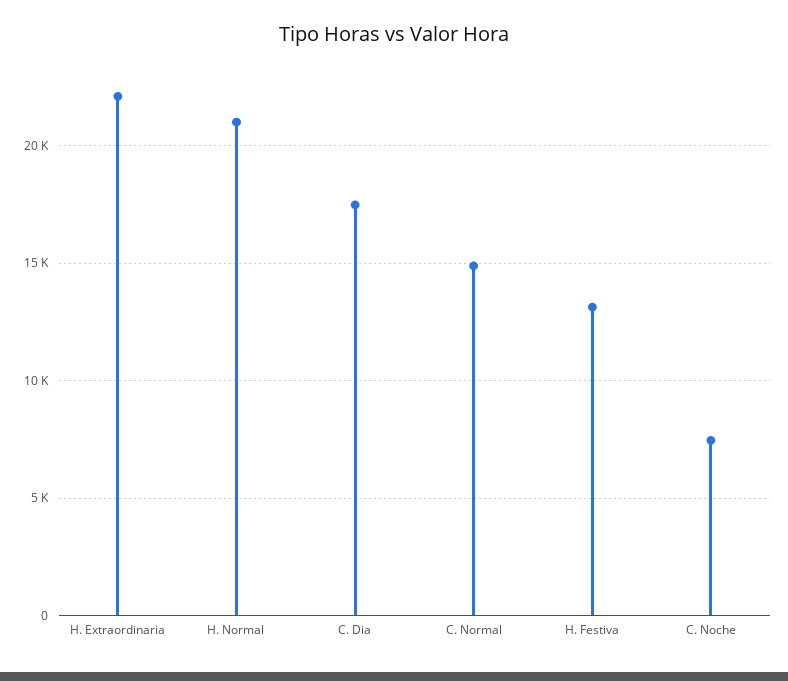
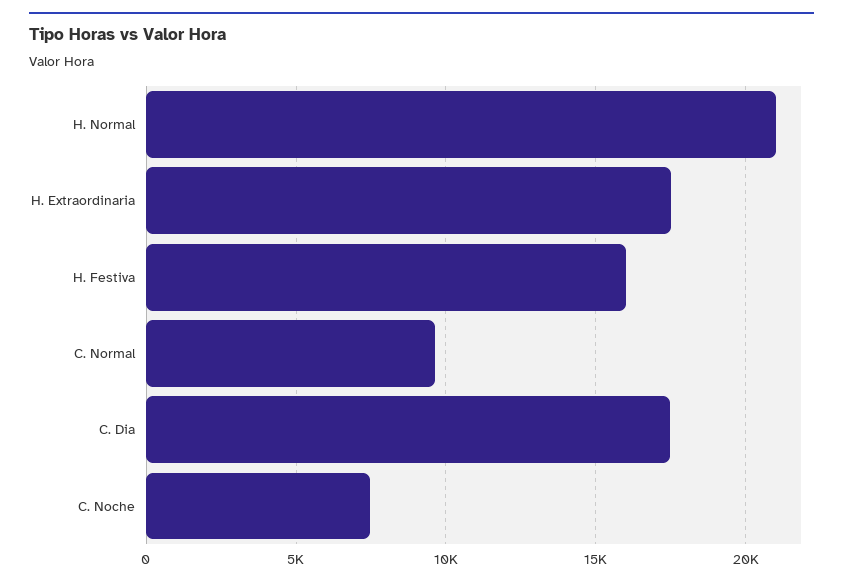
  {
-   "H. Extraordinaria": 22000,
+   "H. Extraordinaria": 17500,
    "H. Normal": 21000,
    "C. Dia": 17500,
-   "C. Normal": 15000,
+   "C. Normal": 9500,
-   "H. Festiva": 13000,
+   "H. Festiva": 16000,
    "C. Noche": 7500
  }

